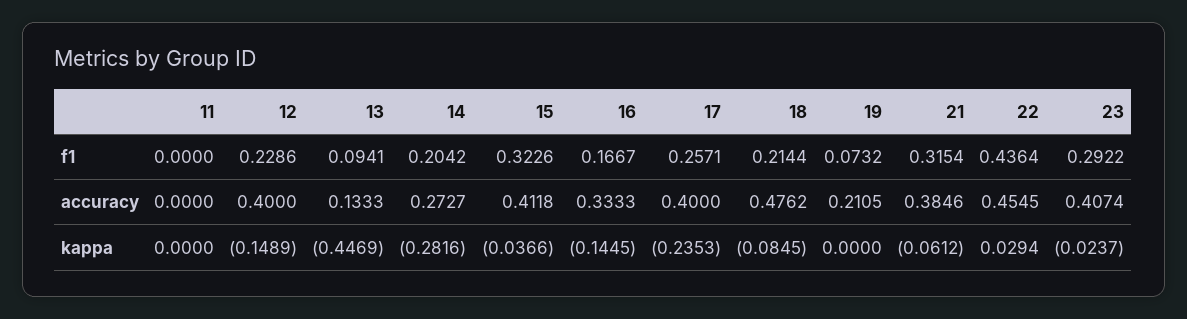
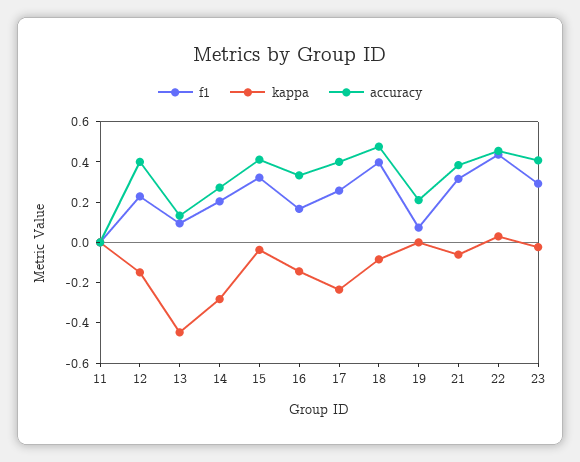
  {
    "f1": {
      "11": 0,
      "12": 0.2286,
      "13": 0.0941,
      "14": 0.2042,
      "15": 0.3226,
      "16": 0.1667,
      "17": 0.2571,
-     "18": 0.2144,
+     "18": 0.4,
      "19": 0.0732,
      "21": 0.3154,
      "22": 0.4364,
      "23": 0.2922
    },
    "accuracy": {
      "11": 0,
      "12": 0.4,
      "13": 0.1333,
      "14": 0.2727,
      "15": 0.4118,
      "16": 0.3333,
      "17": 0.4,
      "18": 0.4762,
      "19": 0.2105,
      "21": 0.3846,
      "22": 0.4545,
      "23": 0.4074
    },
    "kappa": {
      "11": 0,
      "12": -0.1489,
      "13": -0.4469,
      "14": -0.2816,
      "15": -0.0366,
      "16": -0.1445,
      "17": -0.2353,
      "18": -0.0845,
      "19": 0,
      "21": -0.0612,
      "22": 0.0294,
      "23": -0.0237
    }
  }

